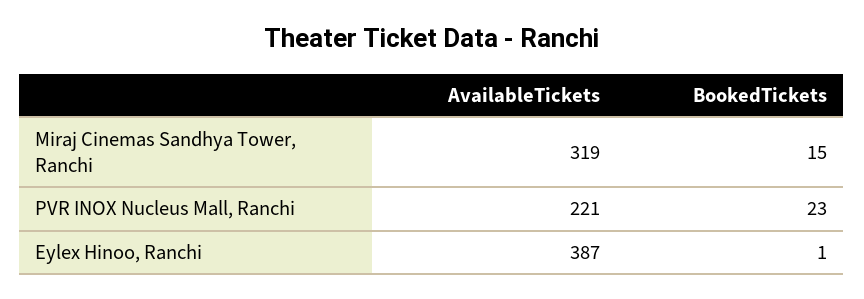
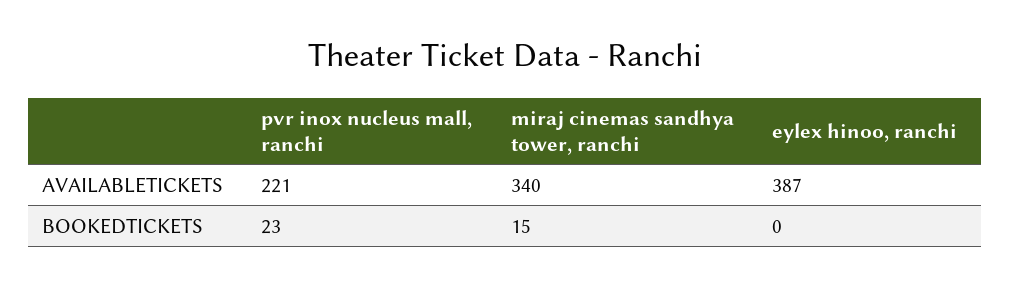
  {
    "AvailableTickets": {
-     "Miraj Cinemas Sandhya Tower, Ranchi": 319,
+     "Miraj Cinemas Sandhya Tower, Ranchi": 340,
      "PVR INOX Nucleus Mall, Ranchi": 221,
      "Eylex Hinoo, Ranchi": 387
    },
    "BookedTickets": {
      "Miraj Cinemas Sandhya Tower, Ranchi": 15,
      "PVR INOX Nucleus Mall, Ranchi": 23,
-     "Eylex Hinoo, Ranchi": 1
+     "Eylex Hinoo, Ranchi": 0
    }
  }

